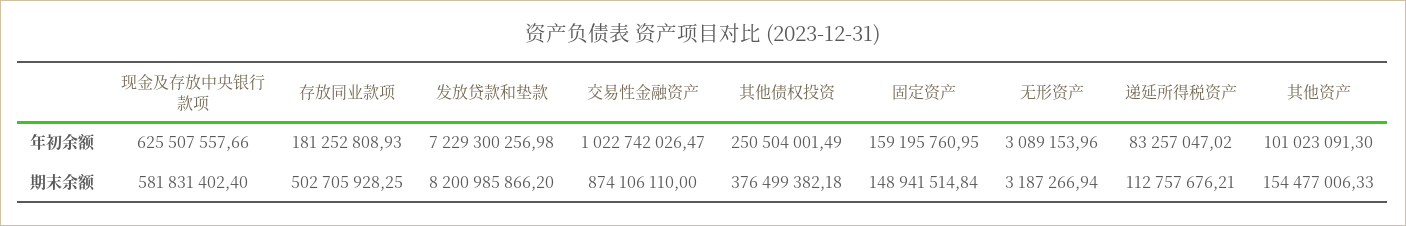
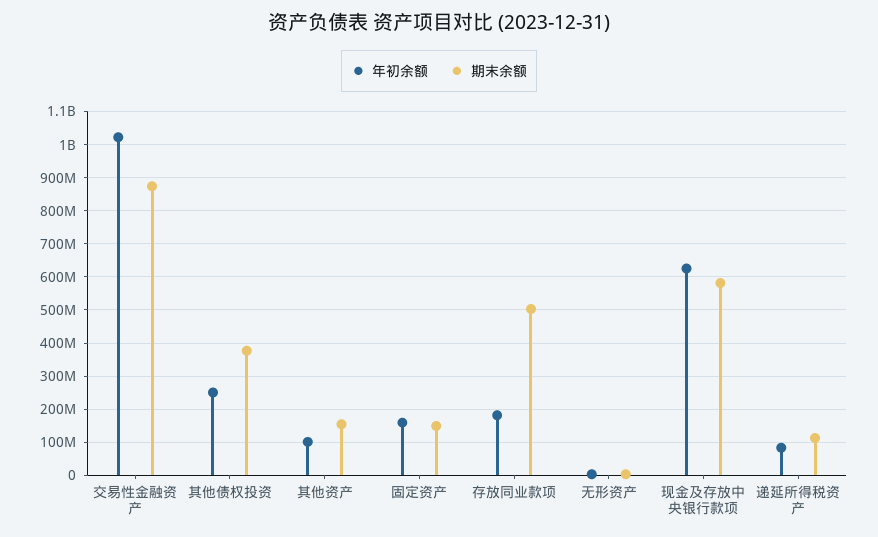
  {
    "年初余额": {
      "现金及存放中央银行款项": 625507557.66,
      "存放同业款项": 181252808.93,
-     "发放贷款和垫款": 7229300256.98,
      "交易性金融资产": 1022742026.47,
      "其他债权投资": 250504001.49,
      "固定资产": 159195760.95,
      "无形资产": 3089153.96,
      "递延所得税资产": 83257047.02,
      "其他资产": 101023091.3
    },
    "期末余额": {
      "现金及存放中央银行款项": 581831402.4,
      "存放同业款项": 502705928.25,
-     "发放贷款和垫款": 8200985866.2,
      "交易性金融资产": 874106110,
      "其他债权投资": 376499382.18,
      "固定资产": 148941514.84,
      "无形资产": 3187266.94,
      "递延所得税资产": 112757676.21,
      "其他资产": 154477006.33
    }
  }

